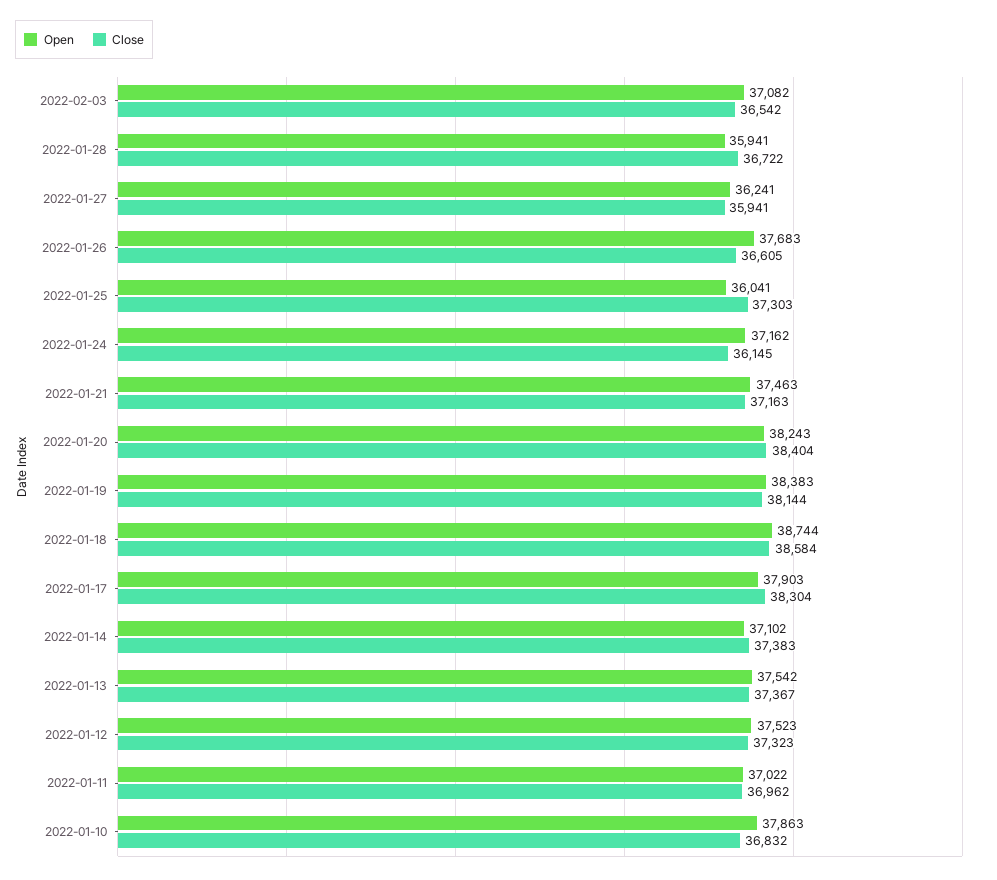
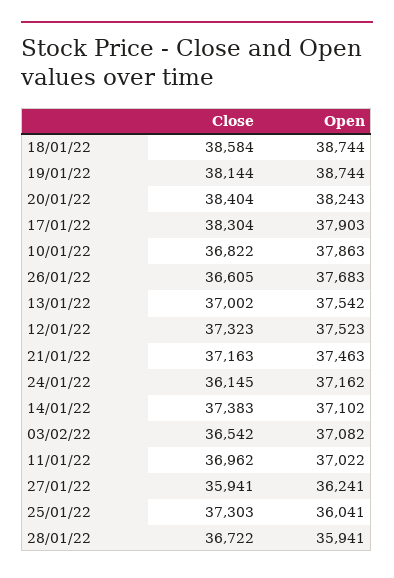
  {
    "Open": {
      "2022-02-03": 37082,
      "2022-01-28": 35941,
      "2022-01-27": 36241,
      "2022-01-26": 37683,
      "2022-01-25": 36041,
      "2022-01-24": 37162,
      "2022-01-21": 37463,
      "2022-01-20": 38243,
-     "2022-01-19": 38383,
+     "2022-01-19": 38744,
      "2022-01-18": 38744,
      "2022-01-17": 37903,
      "2022-01-14": 37102,
      "2022-01-13": 37542,
      "2022-01-12": 37523,
      "2022-01-11": 37022,
      "2022-01-10": 37863
    },
    "Close": {
      "2022-02-03": 36542,
      "2022-01-28": 36722,
      "2022-01-27": 35941,
      "2022-01-26": 36605,
      "2022-01-25": 37303,
      "2022-01-24": 36145,
      "2022-01-21": 37163,
      "2022-01-20": 38404,
      "2022-01-19": 38144,
      "2022-01-18": 38584,
      "2022-01-17": 38304,
      "2022-01-14": 37383,
-     "2022-01-13": 37367,
+     "2022-01-13": 37002,
      "2022-01-12": 37323,
      "2022-01-11": 36962,
-     "2022-01-10": 36832
+     "2022-01-10": 36822
    }
  }

